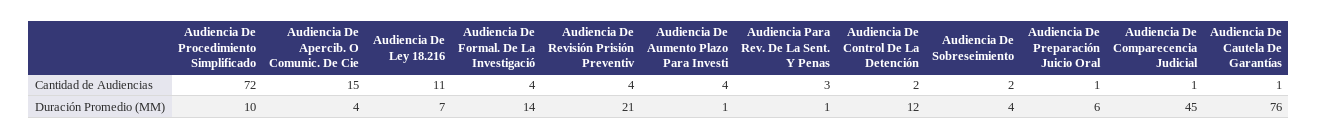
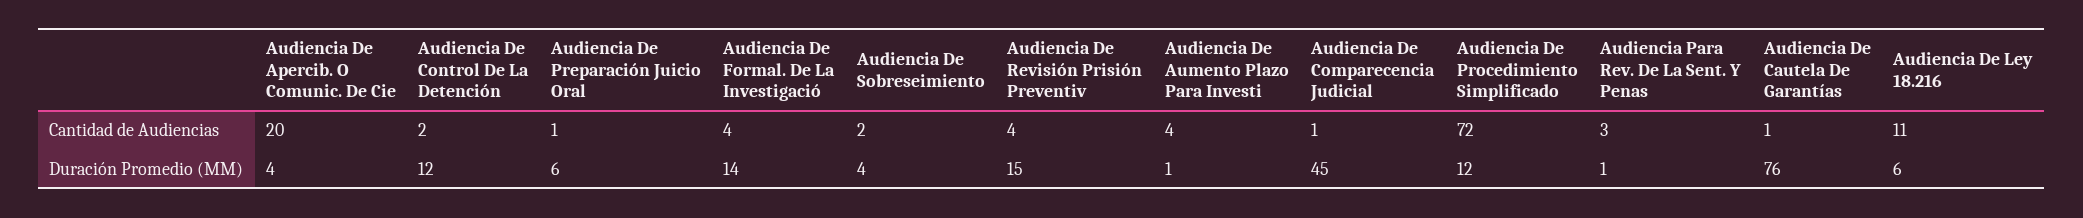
  {
    "Audiencia De Procedimiento Simplificado": {
      "Cantidad de Audiencias": 72,
-     "Duración Promedio (MM)": 10
+     "Duración Promedio (MM)": 12
    },
    "Audiencia De Apercib. O Comunic. De Cie": {
-     "Cantidad de Audiencias": 15,
+     "Cantidad de Audiencias": 20,
      "Duración Promedio (MM)": 4
    },
    "Audiencia De Ley 18.216": {
      "Cantidad de Audiencias": 11,
-     "Duración Promedio (MM)": 7
+     "Duración Promedio (MM)": 6
    },
    "Audiencia De Formal. De La Investigació": {
      "Cantidad de Audiencias": 4,
      "Duración Promedio (MM)": 14
    },
    "Audiencia De Revisión Prisión Preventiv": {
      "Cantidad de Audiencias": 4,
-     "Duración Promedio (MM)": 21
+     "Duración Promedio (MM)": 15
    },
    "Audiencia De Aumento Plazo Para Investi": {
      "Cantidad de Audiencias": 4,
      "Duración Promedio (MM)": 1
    },
    "Audiencia Para Rev. De La Sent. Y Penas": {
      "Cantidad de Audiencias": 3,
      "Duración Promedio (MM)": 1
    },
    "Audiencia De Control De La Detención": {
      "Cantidad de Audiencias": 2,
      "Duración Promedio (MM)": 12
    },
    "Audiencia De Sobreseimiento": {
      "Cantidad de Audiencias": 2,
      "Duración Promedio (MM)": 4
    },
    "Audiencia De Preparación Juicio Oral": {
      "Cantidad de Audiencias": 1,
      "Duración Promedio (MM)": 6
    },
    "Audiencia De Comparecencia Judicial": {
      "Cantidad de Audiencias": 1,
      "Duración Promedio (MM)": 45
    },
    "Audiencia De Cautela De Garantías": {
      "Cantidad de Audiencias": 1,
      "Duración Promedio (MM)": 76
    }
  }

